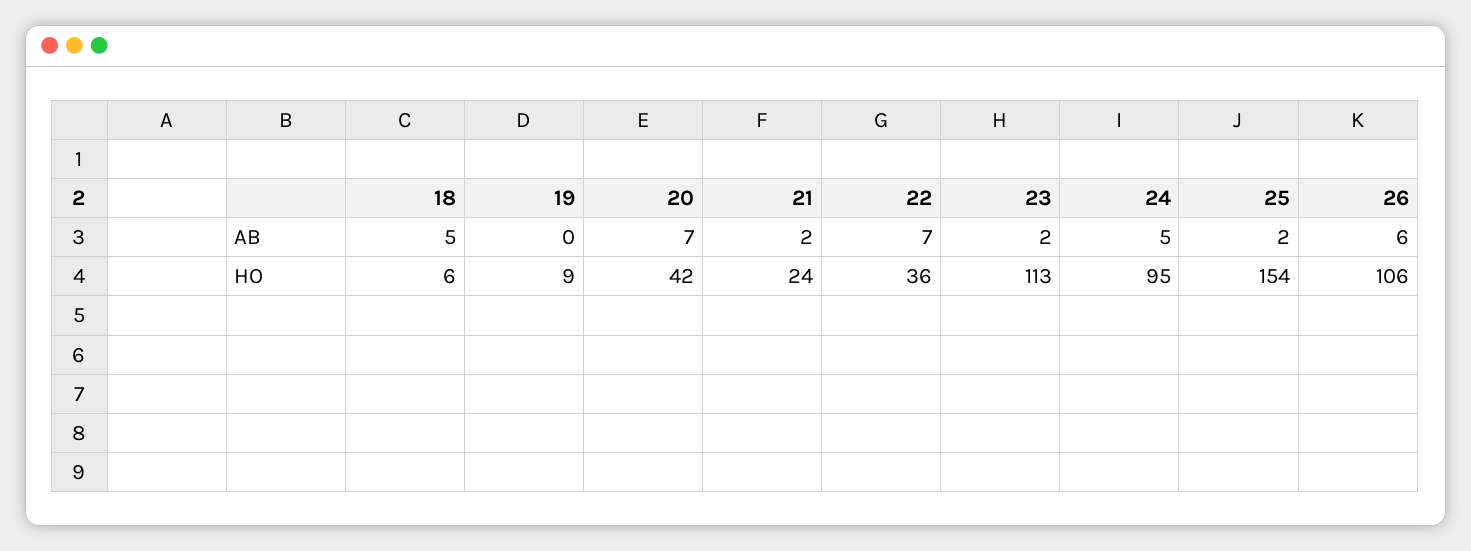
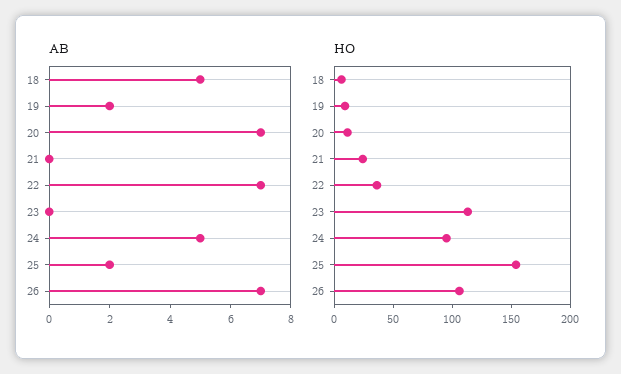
  {
    "AB": {
      "18": 5,
-     "19": 0,
+     "19": 2,
      "20": 7,
-     "21": 2,
+     "21": 0,
      "22": 7,
-     "23": 2,
+     "23": 0,
      "24": 5,
      "25": 2,
-     "26": 6
+     "26": 7
    },
    "HO": {
      "18": 6,
      "19": 9,
-     "20": 42,
+     "20": 10,
      "21": 24,
      "22": 36,
      "23": 113,
      "24": 95,
      "25": 154,
      "26": 106
    }
  }

